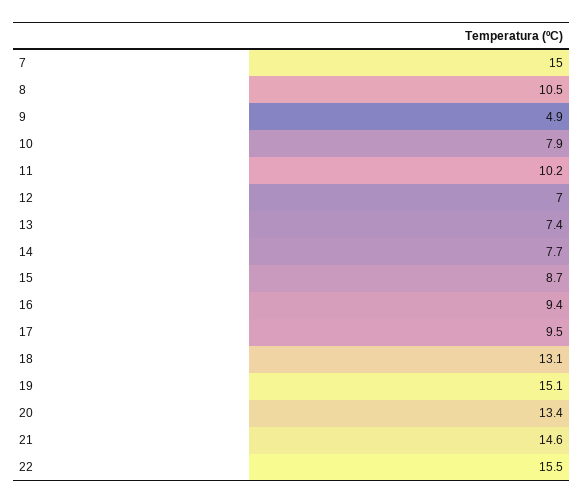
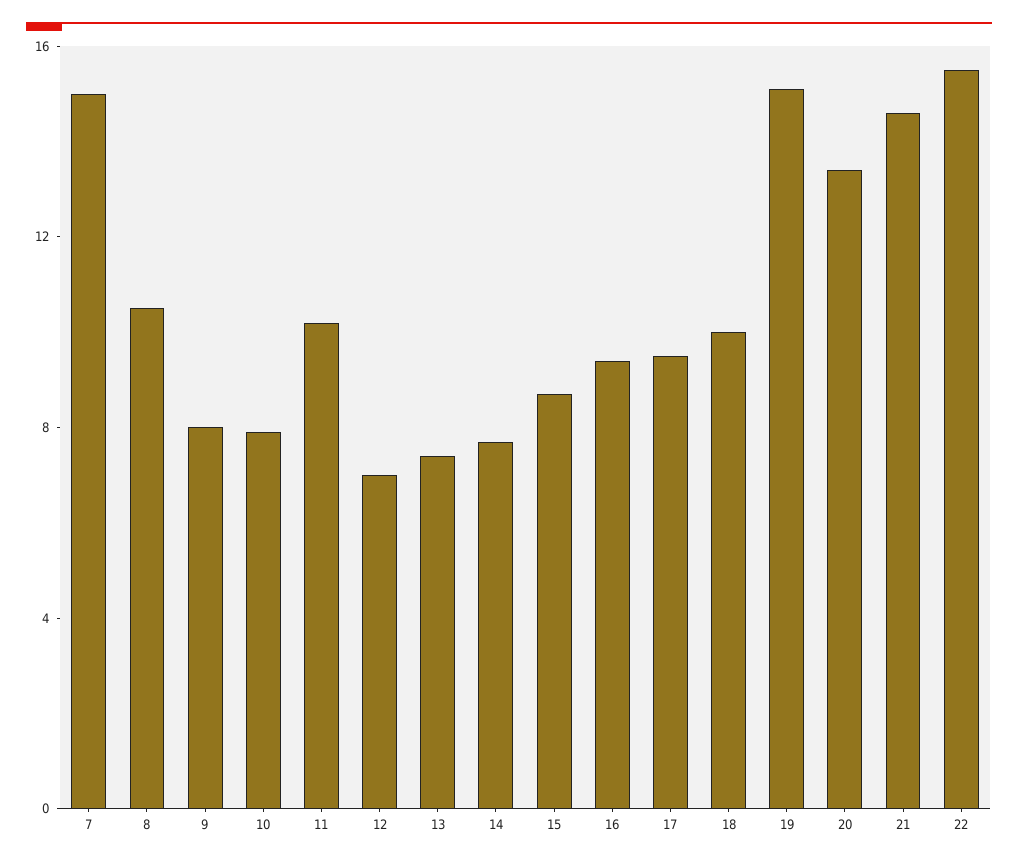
  {
    "7": 15,
    "8": 10.5,
-   "9": 4.9,
+   "9": 8,
    "10": 7.9,
    "11": 10.2,
    "12": 7,
    "13": 7.4,
    "14": 7.7,
    "15": 8.7,
    "16": 9.4,
    "17": 9.5,
-   "18": 13.1,
+   "18": 10,
    "19": 15.1,
    "20": 13.4,
    "21": 14.6,
    "22": 15.5
  }

